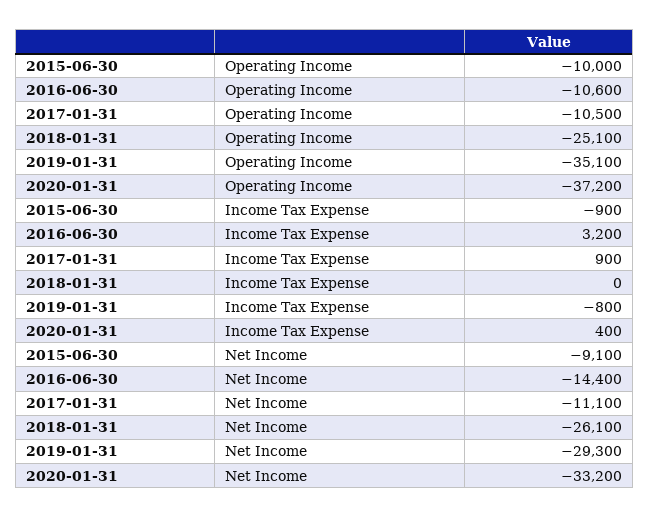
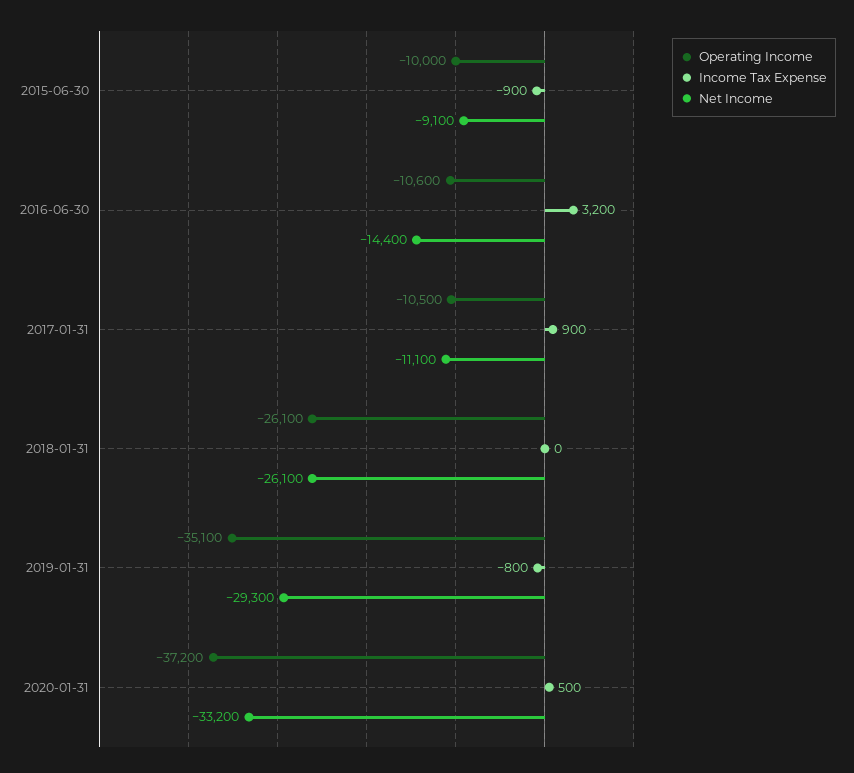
  {
    "Operating Income": {
      "2015-06-30": -10000,
      "2016-06-30": -10600,
      "2017-01-31": -10500,
-     "2018-01-31": -25100,
+     "2018-01-31": -26100,
      "2019-01-31": -35100,
      "2020-01-31": -37200
    },
    "Income Tax Expense": {
      "2015-06-30": -900,
      "2016-06-30": 3200,
      "2017-01-31": 900,
      "2018-01-31": 0,
      "2019-01-31": -800,
-     "2020-01-31": 400
+     "2020-01-31": 500
    },
    "Net Income": {
      "2015-06-30": -9100,
      "2016-06-30": -14400,
      "2017-01-31": -11100,
      "2018-01-31": -26100,
      "2019-01-31": -29300,
      "2020-01-31": -33200
    }
  }

